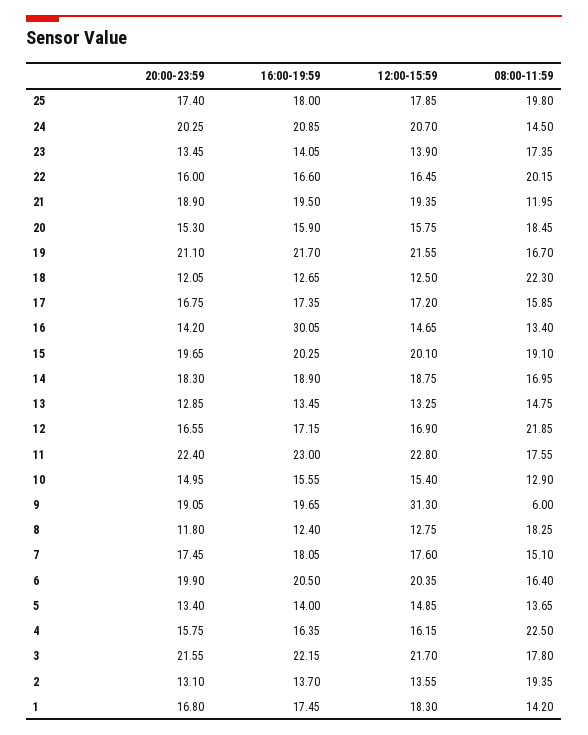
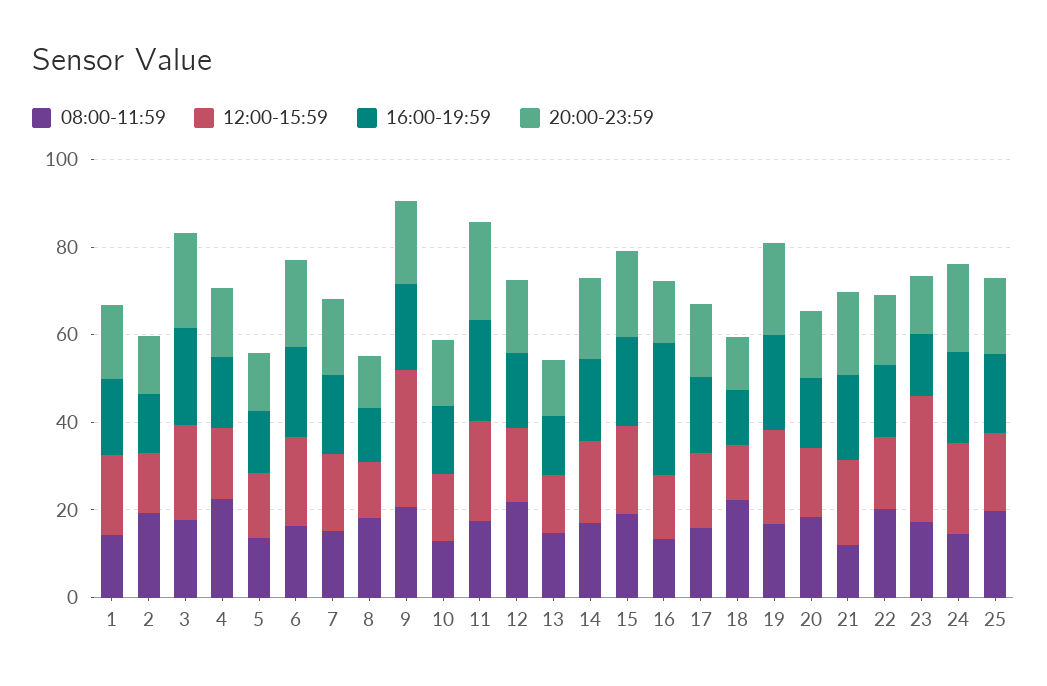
  {
    "20:00-23:59": {
      "25": 17.4,
      "24": 20.25,
      "23": 13.45,
      "22": 16,
      "21": 18.9,
      "20": 15.3,
      "19": 21.1,
      "18": 12.05,
      "17": 16.75,
      "16": 14.2,
      "15": 19.65,
      "14": 18.3,
      "13": 12.85,
      "12": 16.55,
      "11": 22.4,
      "10": 14.95,
      "9": 19.05,
      "8": 11.8,
      "7": 17.45,
      "6": 19.9,
      "5": 13.4,
      "4": 15.75,
      "3": 21.55,
      "2": 13.1,
      "1": 16.8
    },
    "16:00-19:59": {
      "25": 18,
      "24": 20.85,
      "23": 14.05,
      "22": 16.6,
      "21": 19.5,
      "20": 15.9,
      "19": 21.7,
      "18": 12.65,
      "17": 17.35,
      "16": 30.05,
      "15": 20.25,
      "14": 18.9,
      "13": 13.45,
      "12": 17.15,
      "11": 23,
      "10": 15.55,
      "9": 19.65,
      "8": 12.4,
      "7": 18.05,
      "6": 20.5,
      "5": 14,
      "4": 16.35,
      "3": 22.15,
      "2": 13.7,
      "1": 17.45
    },
    "12:00-15:59": {
      "25": 17.85,
      "24": 20.7,
-     "23": 13.9,
+     "23": 30,
      "22": 16.45,
      "21": 19.35,
      "20": 15.75,
      "19": 21.55,
      "18": 12.5,
      "17": 17.2,
      "16": 14.65,
      "15": 20.1,
      "14": 18.75,
      "13": 13.25,
      "12": 16.9,
      "11": 22.8,
      "10": 15.4,
      "9": 31.3,
      "8": 12.75,
      "7": 17.6,
      "6": 20.35,
      "5": 14.85,
      "4": 16.15,
      "3": 21.7,
      "2": 13.55,
      "1": 18.3
    },
    "08:00-11:59": {
      "25": 19.8,
      "24": 14.5,
      "23": 17.35,
      "22": 20.15,
      "21": 11.95,
      "20": 18.45,
      "19": 16.7,
      "18": 22.3,
      "17": 15.85,
      "16": 13.4,
      "15": 19.1,
      "14": 16.95,
      "13": 14.75,
      "12": 21.85,
      "11": 17.55,
      "10": 12.9,
-     "9": 6,
+     "9": 20,
      "8": 18.25,
      "7": 15.1,
      "6": 16.4,
      "5": 13.65,
      "4": 22.5,
      "3": 17.8,
      "2": 19.35,
      "1": 14.2
    }
  }

